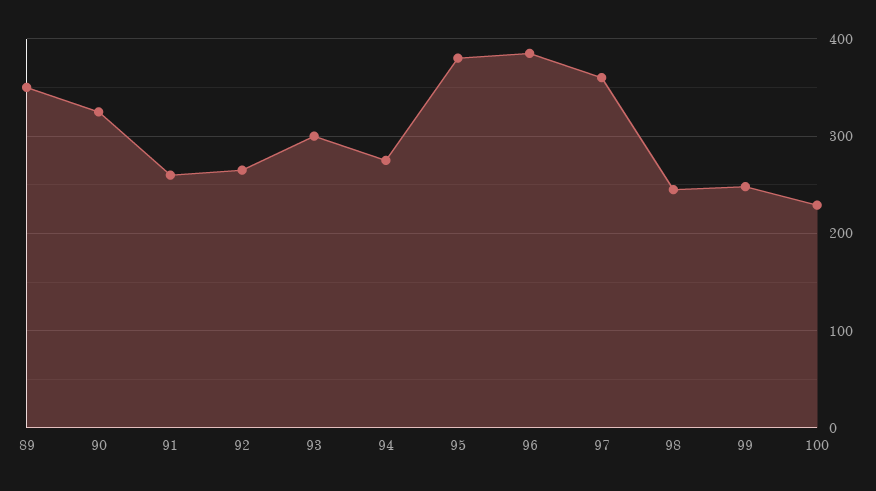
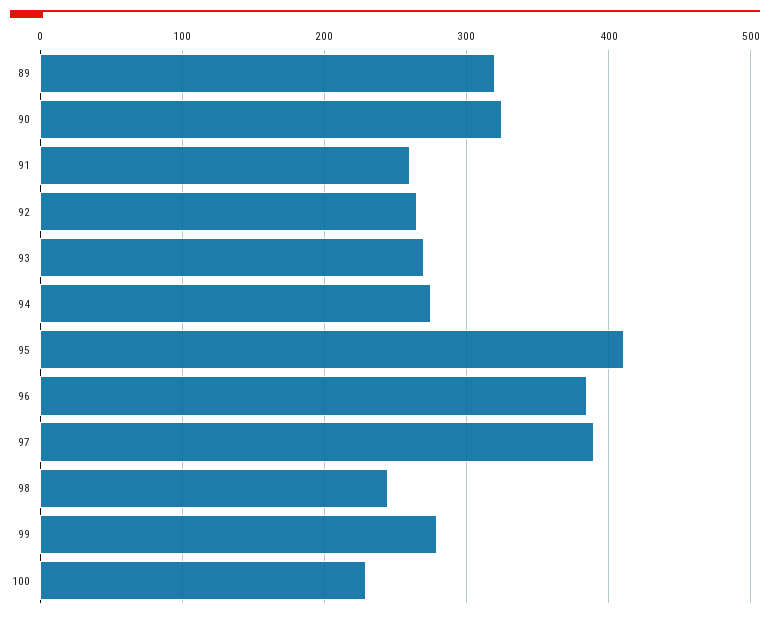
  {
-   "89": 350,
+   "89": 320,
    "90": 330,
    "91": 260,
    "92": 270,
-   "93": 300,
+   "93": 270,
    "94": 280,
-   "95": 380,
+   "95": 410,
    "96": 390,
-   "97": 360,
+   "97": 390,
    "98": 250,
-   "99": 250,
+   "99": 280,
    "100": 230
  }

